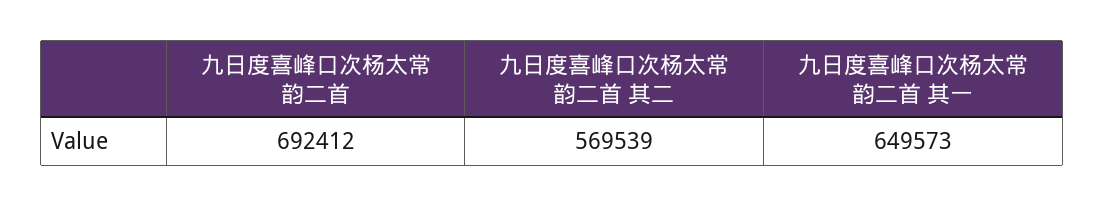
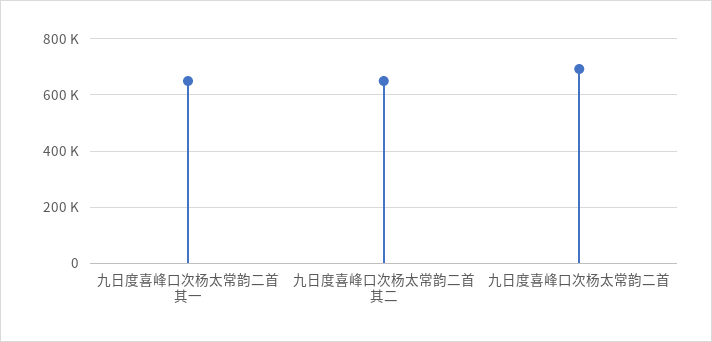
  {
    "九日度喜峰口次杨太常韵二首": 692412,
-   "九日度喜峰口次杨太常韵二首 其二": 569539,
+   "九日度喜峰口次杨太常韵二首 其二": 650000,
    "九日度喜峰口次杨太常韵二首 其一": 649573
  }

